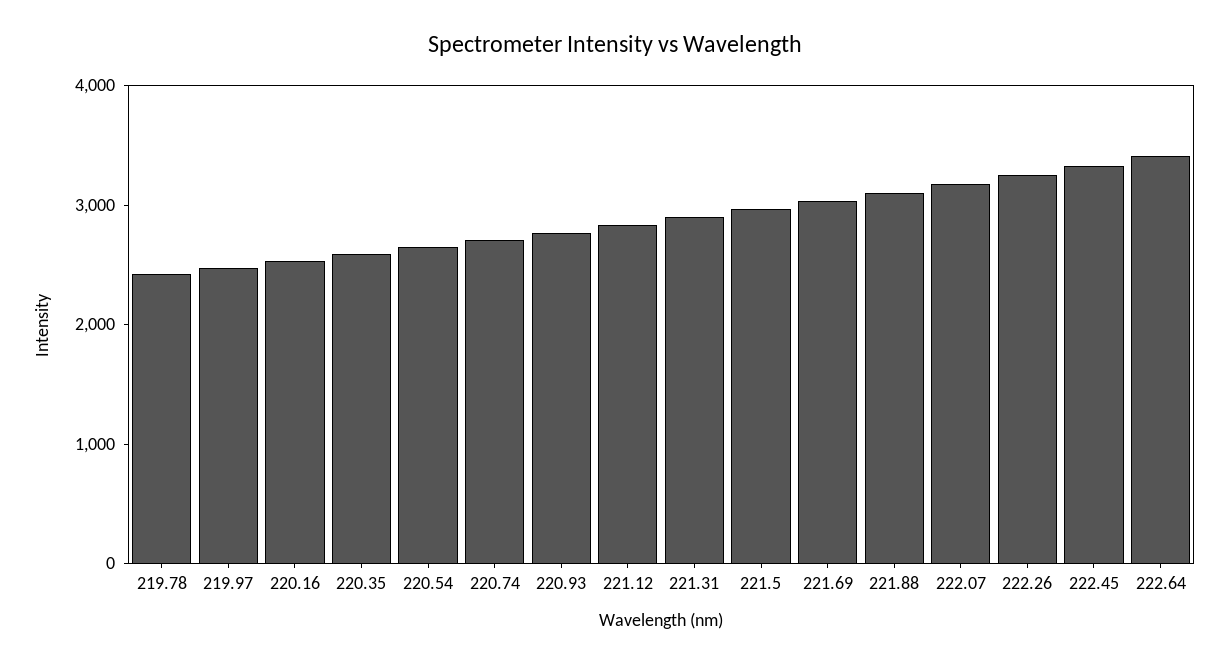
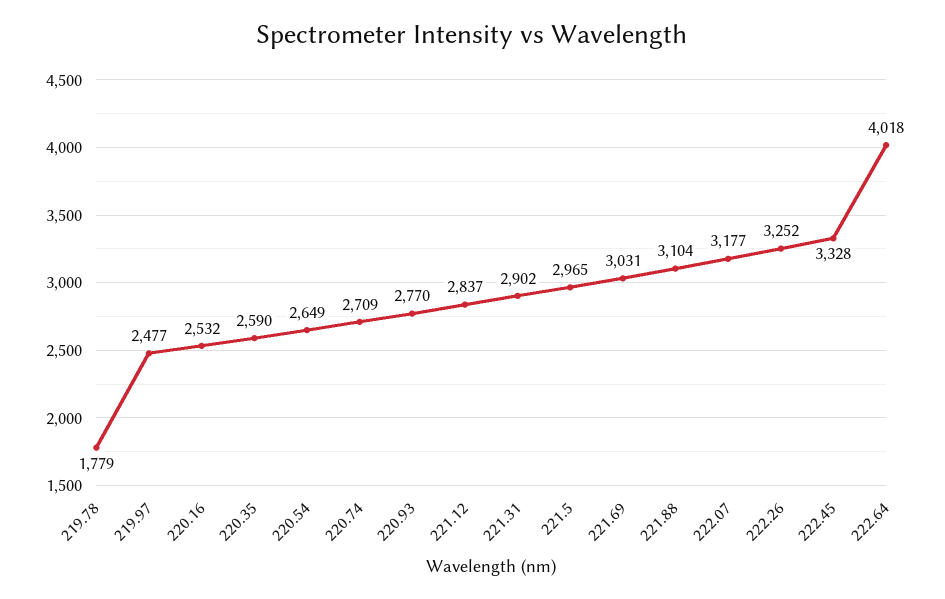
  {
-   "219.78": 2400,
+   "219.78": 1779,
    "219.97": 2477,
    "220.16": 2532,
    "220.35": 2590,
    "220.54": 2649,
    "220.74": 2709,
    "220.93": 2770,
    "221.12": 2837,
    "221.31": 2902,
    "221.5": 2965,
    "221.69": 3031,
    "221.88": 3104,
    "222.07": 3177,
    "222.26": 3252,
    "222.45": 3328,
-   "222.64": 3400
+   "222.64": 4018
  }

